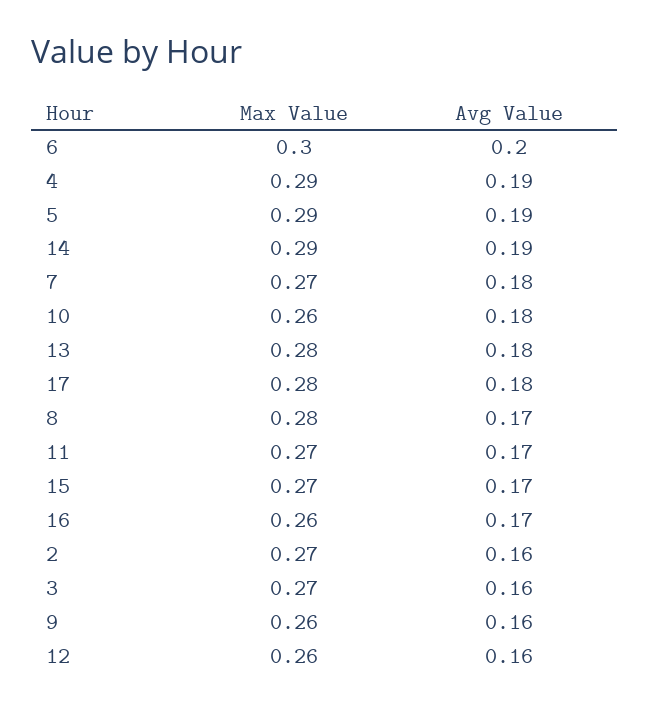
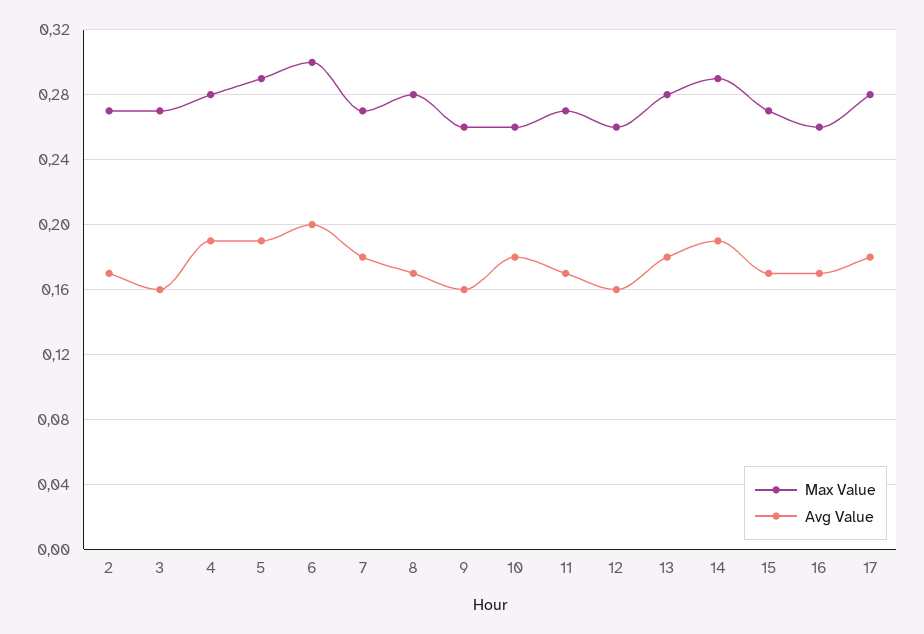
  {
    "Max Value": {
      "6": 0.3,
-     "4": 0.29,
+     "4": 0.28,
      "5": 0.29,
      "14": 0.29,
      "7": 0.27,
      "10": 0.26,
      "13": 0.28,
      "17": 0.28,
      "8": 0.28,
      "11": 0.27,
      "15": 0.27,
      "16": 0.26,
      "2": 0.27,
      "3": 0.27,
      "9": 0.26,
      "12": 0.26
    },
    "Avg Value": {
      "6": 0.2,
      "4": 0.19,
      "5": 0.19,
      "14": 0.19,
      "7": 0.18,
      "10": 0.18,
      "13": 0.18,
      "17": 0.18,
      "8": 0.17,
      "11": 0.17,
      "15": 0.17,
      "16": 0.17,
-     "2": 0.16,
+     "2": 0.17,
      "3": 0.16,
      "9": 0.16,
      "12": 0.16
    }
  }

